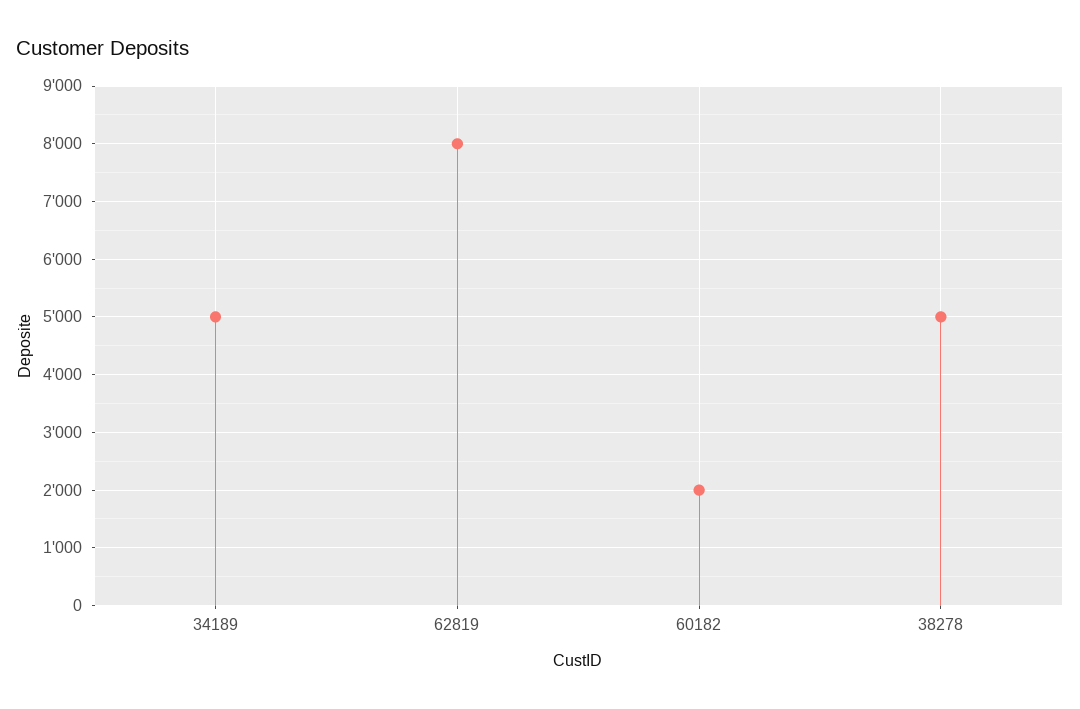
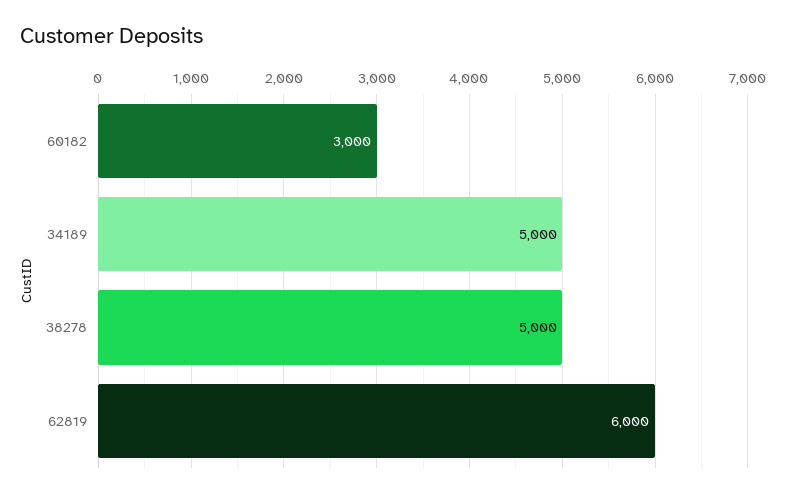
  {
    "34189": 5000,
-   "62819": 8000,
+   "62819": 6000,
-   "60182": 2000,
+   "60182": 3000,
    "38278": 5000
  }

